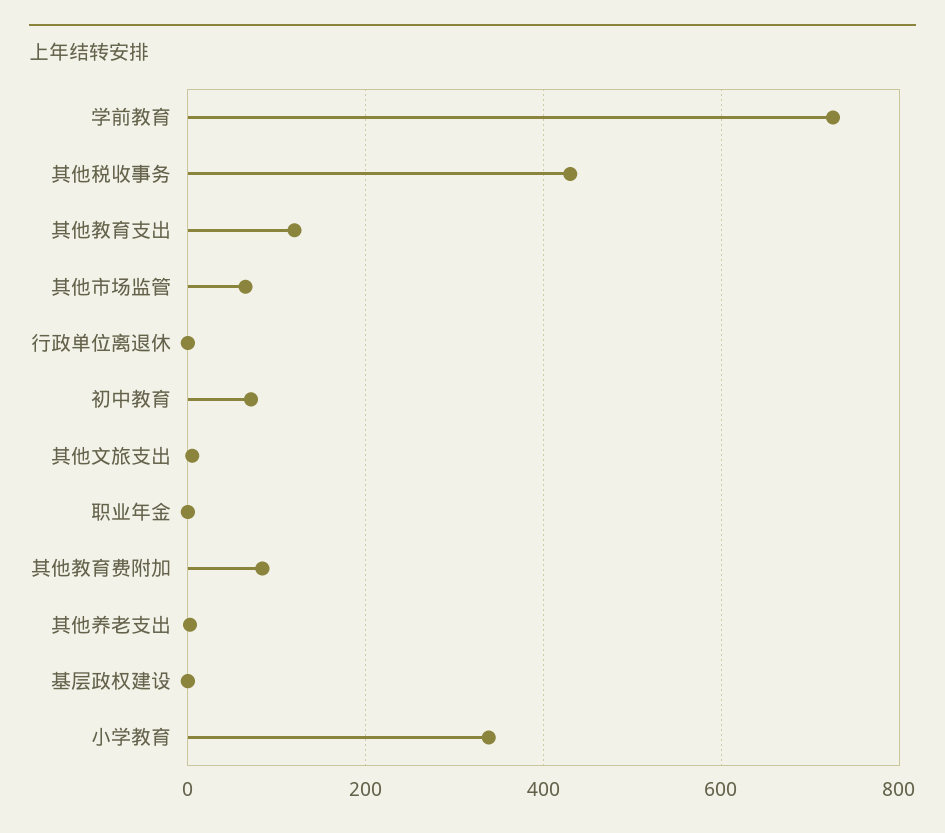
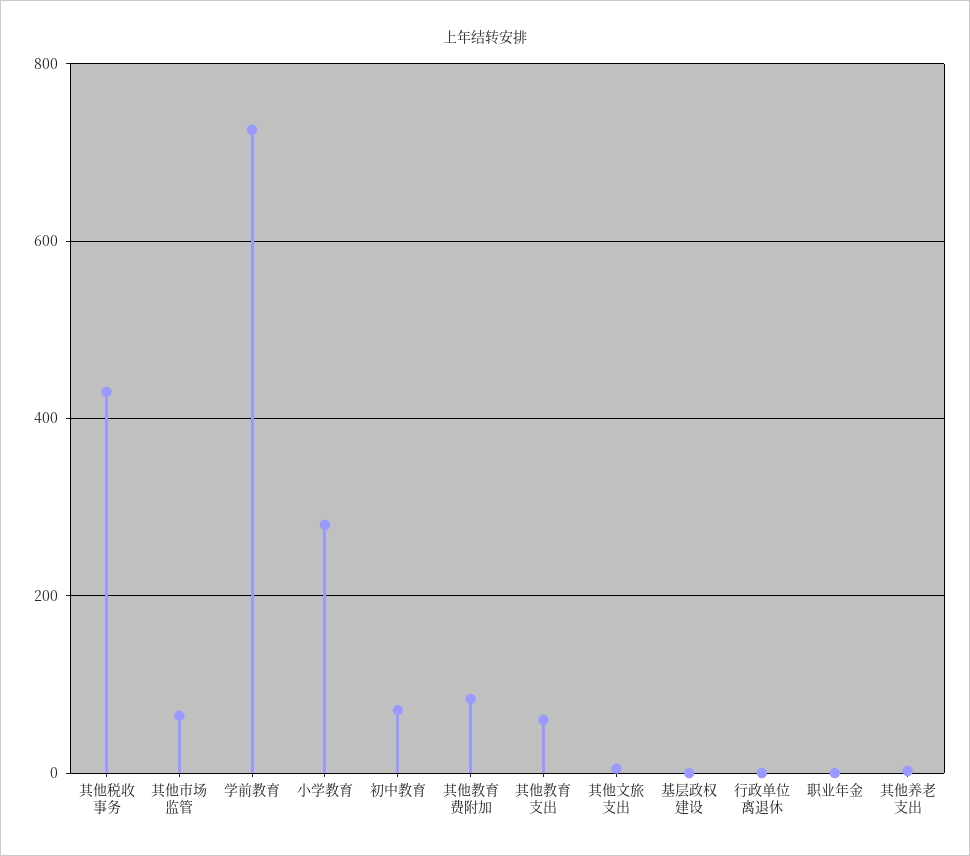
  {
    "学前教育": 720,
    "其他税收事务": 440,
-   "其他教育支出": 120,
+   "其他教育支出": 60,
    "其他市场监管": 60,
    "行政单位离退休": 0,
    "初中教育": 80,
    "其他文旅支出": 0,
    "职业年金": 0,
    "其他教育费附加": 80,
    "其他养老支出": 0,
    "基层政权建设": 0,
-   "小学教育": 340
+   "小学教育": 280
  }

